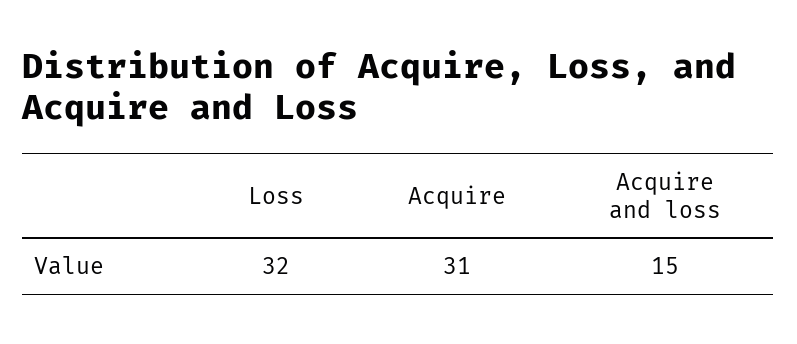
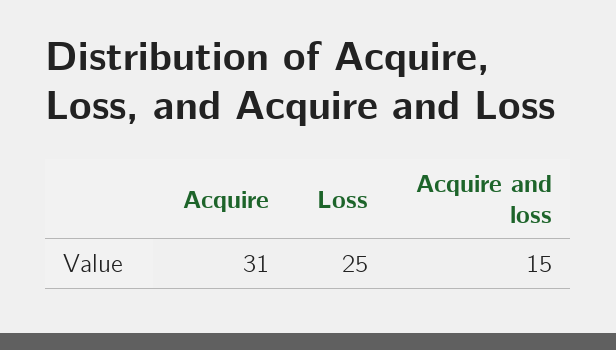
  {
-   "Loss": 32,
+   "Loss": 25,
    "Acquire": 31,
    "Acquire and loss": 15
  }

